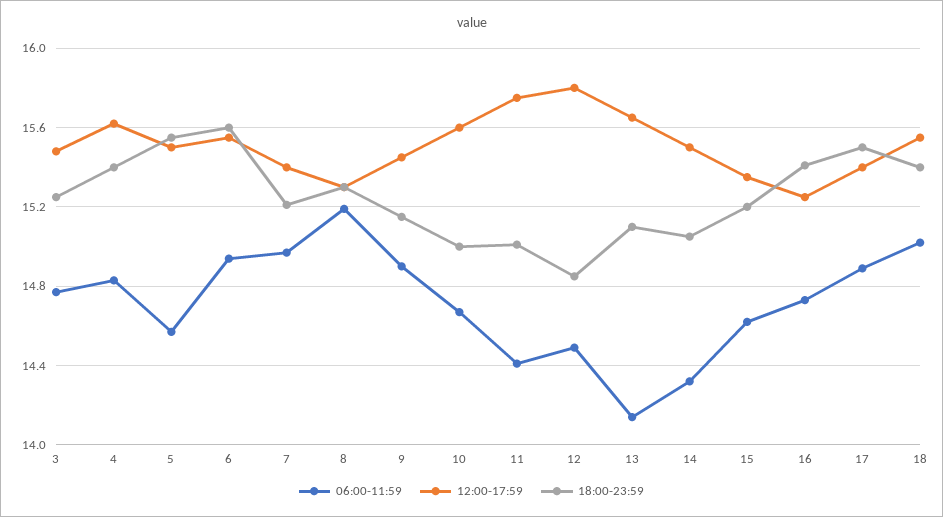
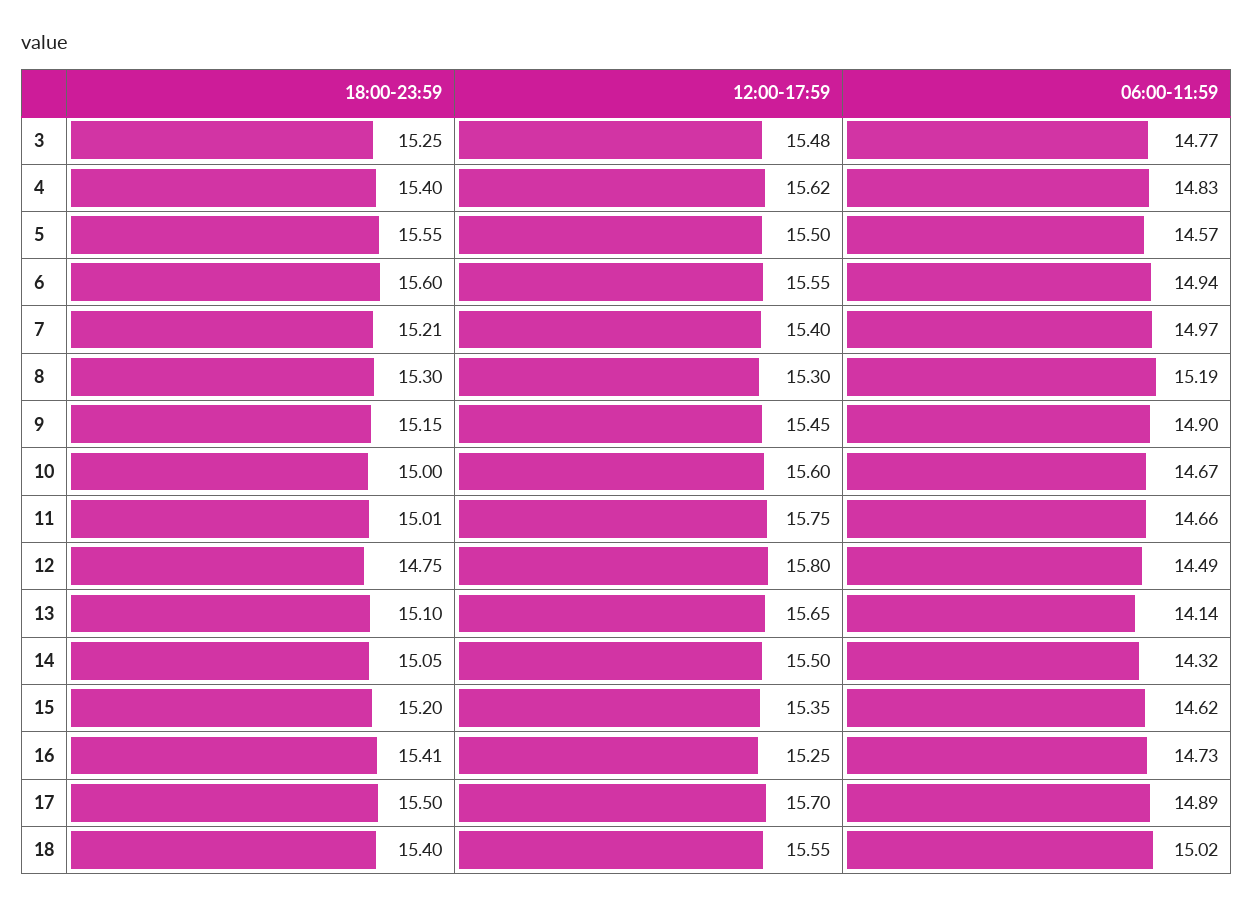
  {
    "06:00-11:59": {
      "3": 14.77,
      "4": 14.83,
      "5": 14.57,
      "6": 14.94,
      "7": 14.97,
      "8": 15.19,
      "9": 14.9,
      "10": 14.67,
-     "11": 14.4,
+     "11": 14.66,
      "12": 14.49,
      "13": 14.14,
      "14": 14.32,
      "15": 14.62,
      "16": 14.73,
      "17": 14.89,
      "18": 15.02
    },
    "12:00-17:59": {
      "3": 15.48,
      "4": 15.62,
      "5": 15.5,
      "6": 15.55,
      "7": 15.4,
      "8": 15.3,
      "9": 15.45,
      "10": 15.6,
      "11": 15.75,
      "12": 15.8,
      "13": 15.65,
      "14": 15.5,
      "15": 15.35,
      "16": 15.25,
-     "17": 15.4,
+     "17": 15.7,
      "18": 15.55
    },
    "18:00-23:59": {
      "3": 15.25,
      "4": 15.4,
      "5": 15.55,
      "6": 15.6,
      "7": 15.21,
      "8": 15.3,
      "9": 15.15,
      "10": 15,
      "11": 15.01,
-     "12": 14.85,
+     "12": 14.75,
      "13": 15.1,
      "14": 15.05,
      "15": 15.2,
      "16": 15.41,
      "17": 15.5,
      "18": 15.4
    }
  }

